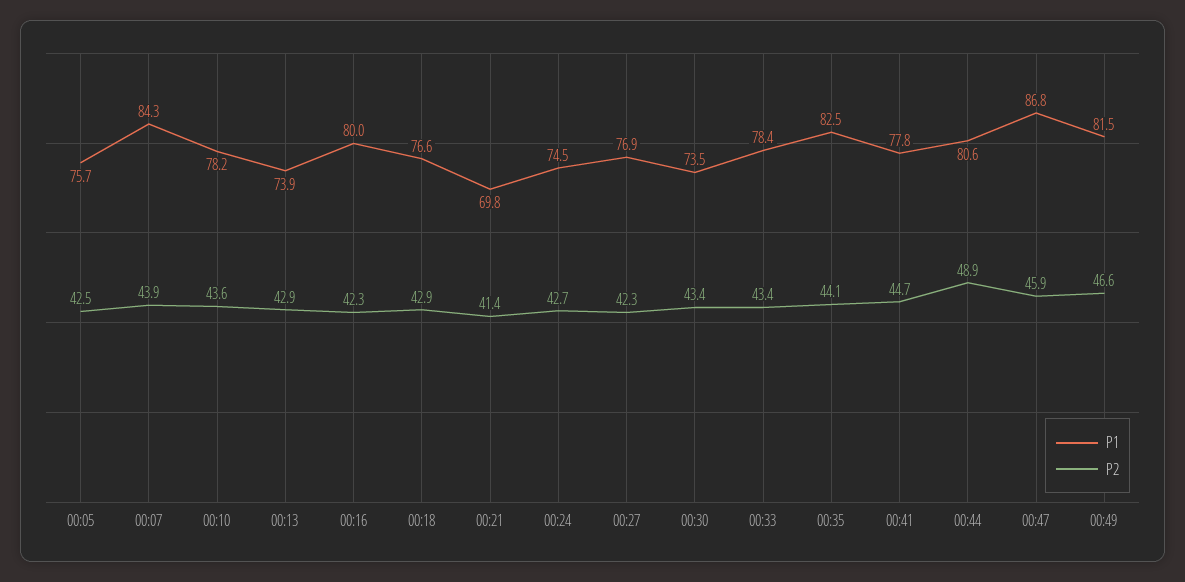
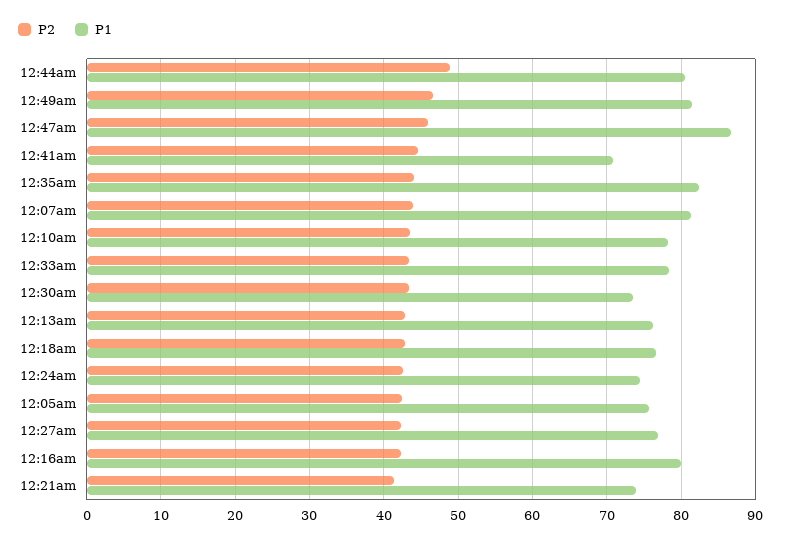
  {
    "P1": {
      "00:05": 75.7,
-     "00:07": 84.3,
+     "00:07": 81,
      "00:10": 78.2,
-     "00:13": 73.9,
+     "00:13": 76,
      "00:16": 80,
      "00:18": 76.6,
-     "00:21": 69.8,
+     "00:21": 74,
      "00:24": 74.5,
      "00:27": 76.9,
      "00:30": 73.5,
      "00:33": 78.4,
      "00:35": 82.5,
-     "00:41": 77.8,
+     "00:41": 71,
      "00:44": 80.6,
      "00:47": 86.8,
      "00:49": 81.5
    },
    "P2": {
      "00:05": 42.5,
      "00:07": 43.9,
      "00:10": 43.6,
      "00:13": 42.9,
      "00:16": 42.3,
      "00:18": 42.9,
      "00:21": 41.4,
      "00:24": 42.7,
      "00:27": 42.3,
      "00:30": 43.4,
      "00:33": 43.4,
      "00:35": 44.1,
      "00:41": 44.7,
      "00:44": 48.9,
      "00:47": 45.9,
      "00:49": 46.6
    }
  }

